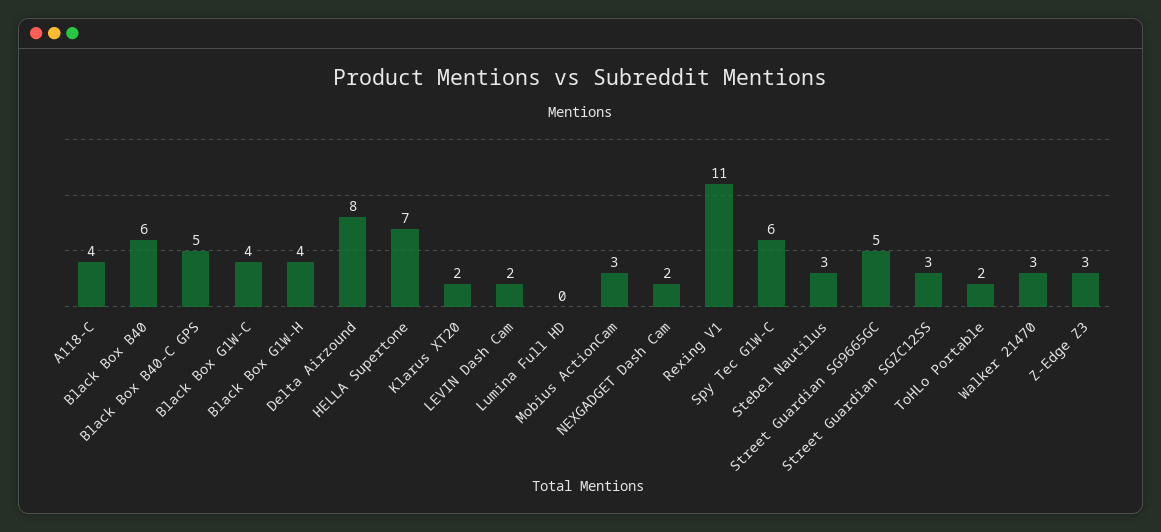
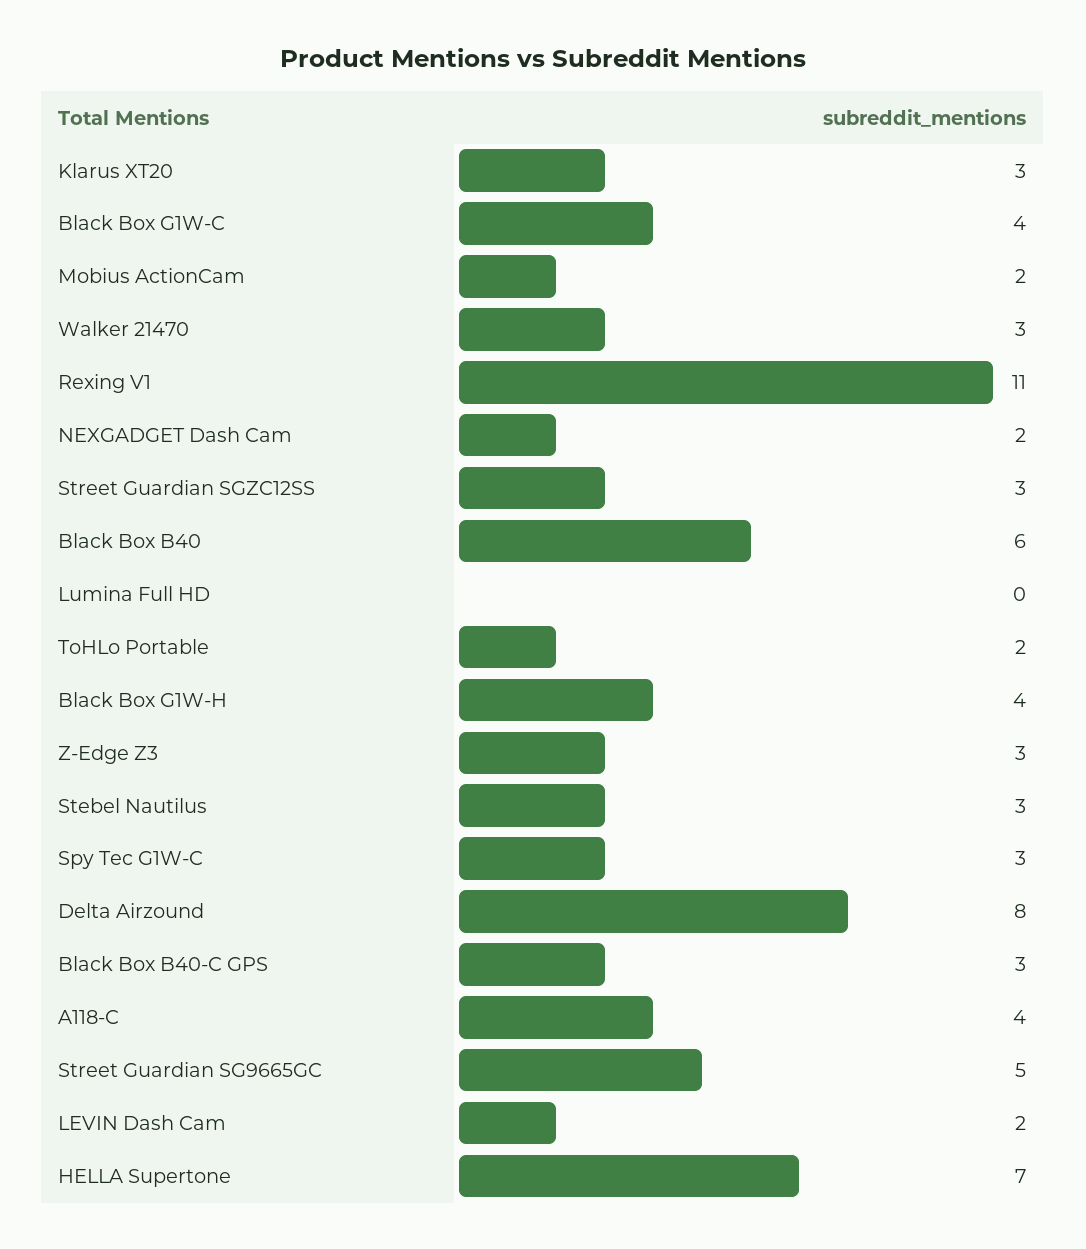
  {
    "A118-C": 4,
    "Black Box B40": 6,
-   "Black Box B40-C GPS": 5,
+   "Black Box B40-C GPS": 3,
    "Black Box G1W-C": 4,
    "Black Box G1W-H": 4,
    "Delta Airzound": 8,
    "HELLA Supertone": 7,
-   "Klarus XT20": 2,
+   "Klarus XT20": 3,
    "LEVIN Dash Cam": 2,
    "Lumina Full HD": 0,
-   "Mobius ActionCam": 3,
+   "Mobius ActionCam": 2,
    "NEXGADGET Dash Cam": 2,
    "Rexing V1": 11,
-   "Spy Tec G1W-C": 6,
+   "Spy Tec G1W-C": 3,
    "Stebel Nautilus": 3,
    "Street Guardian SG9665GC": 5,
    "Street Guardian SGZC12SS": 3,
    "ToHLo Portable": 2,
    "Walker 21470": 3,
    "Z-Edge Z3": 3
  }

